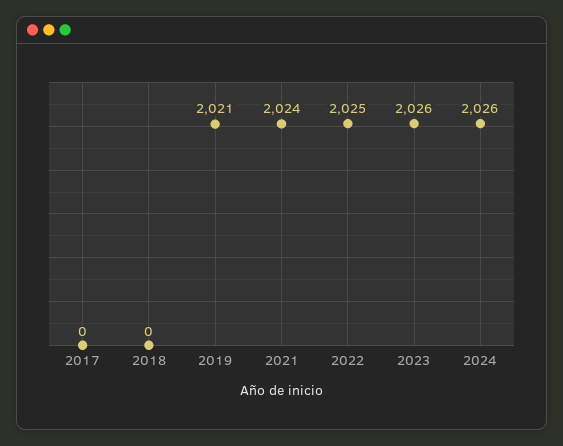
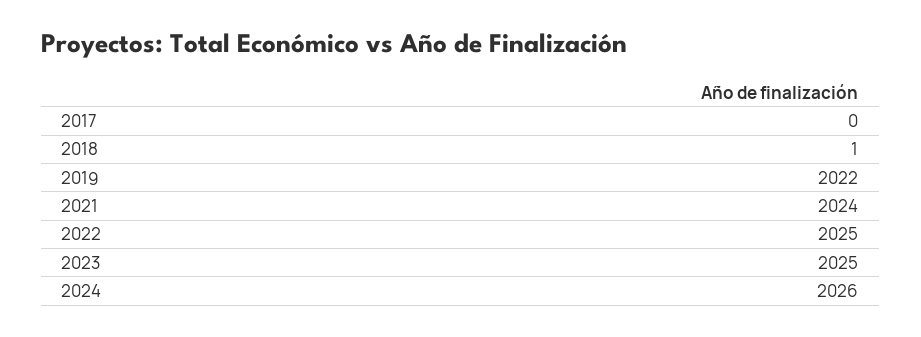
  {
    "2017": 0,
-   "2018": 0,
+   "2018": 1,
-   "2019": 2021,
+   "2019": 2022,
    "2021": 2024,
    "2022": 2025,
-   "2023": 2026,
+   "2023": 2025,
    "2024": 2026
  }

